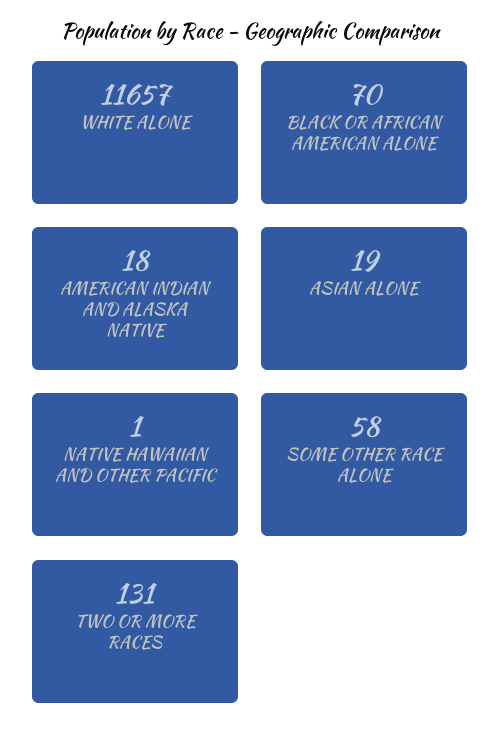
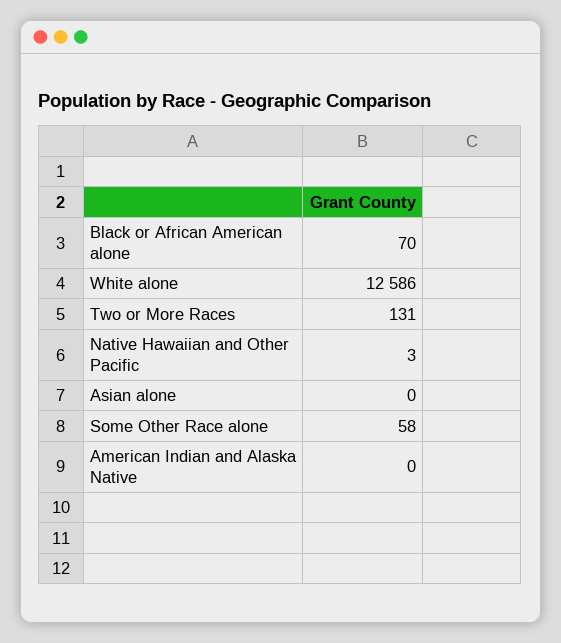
  {
-   "WHITE ALONE": 11657,
+   "WHITE ALONE": 12586,
    "BLACK OR AFRICAN AMERICAN ALONE": 70,
-   "AMERICAN INDIAN AND ALASKA NATIVE": 18,
+   "AMERICAN INDIAN AND ALASKA NATIVE": 0,
-   "ASIAN ALONE": 19,
+   "ASIAN ALONE": 0,
-   "NATIVE HAWAIIAN AND OTHER PACIFIC": 1,
+   "NATIVE HAWAIIAN AND OTHER PACIFIC": 3,
    "SOME OTHER RACE ALONE": 58,
    "TWO OR MORE RACES": 131
  }

